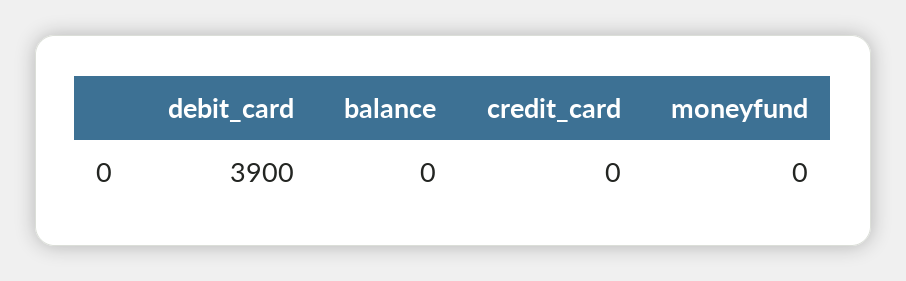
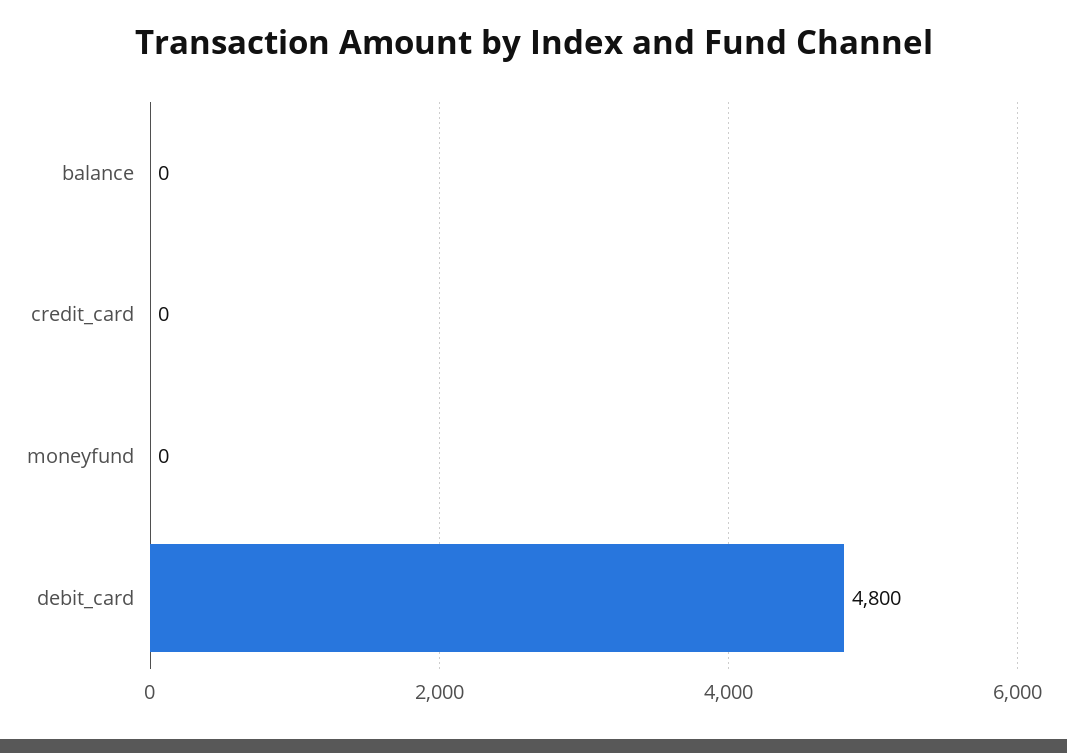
  {
-   "debit_card": 3900,
+   "debit_card": 4800,
    "balance": 0,
    "credit_card": 0,
    "moneyfund": 0
  }

